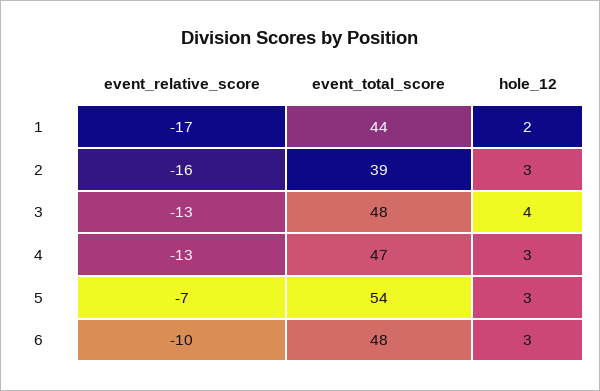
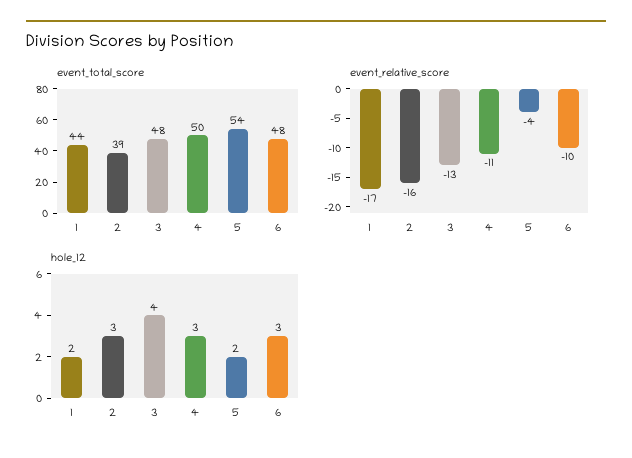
  {
    "event_relative_score": {
      "1": -17,
      "2": -16,
      "3": -13,
-     "4": -13,
+     "4": -11,
-     "5": -7,
+     "5": -4,
      "6": -10
    },
    "event_total_score": {
      "1": 44,
      "2": 39,
      "3": 48,
-     "4": 47,
+     "4": 50,
      "5": 54,
      "6": 48
    },
    "hole_12": {
      "1": 2,
      "2": 3,
      "3": 4,
      "4": 3,
-     "5": 3,
+     "5": 2,
      "6": 3
    }
  }

